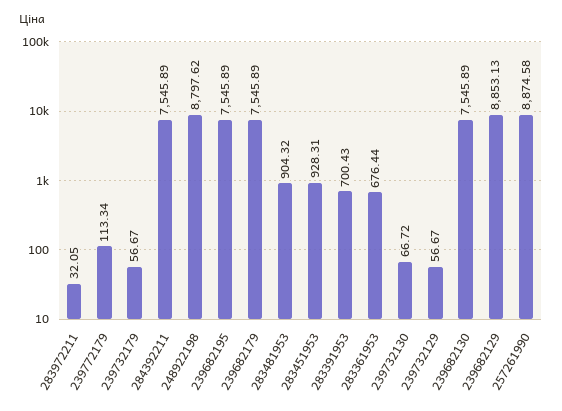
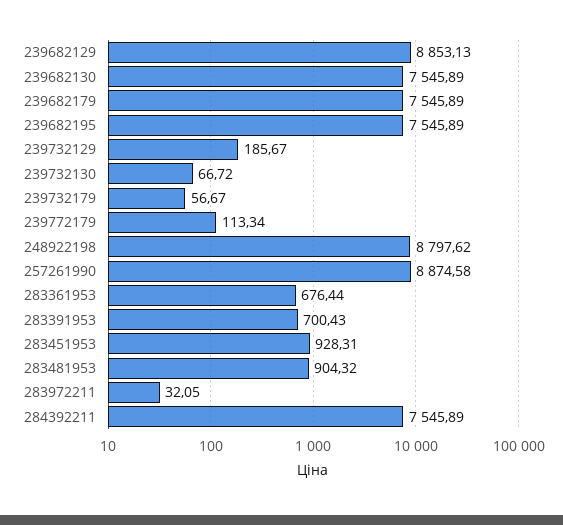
  {
    "283972211": 32.05,
    "239772179": 113.34,
    "239732179": 56.67,
    "284392211": 7545.89,
    "248922198": 8797.62,
    "239682195": 7545.89,
    "239682179": 7545.89,
    "283481953": 904.32,
    "283451953": 928.31,
    "283391953": 700.43,
    "283361953": 676.44,
    "239732130": 66.72,
-   "239732129": 56.67,
+   "239732129": 185.67,
    "239682130": 7545.89,
    "239682129": 8853.13,
    "257261990": 8874.58
  }

